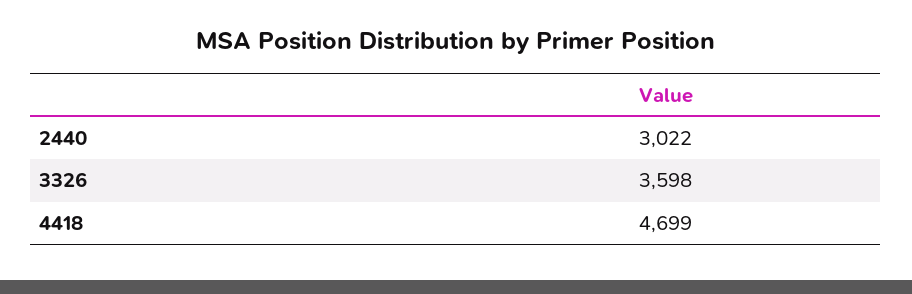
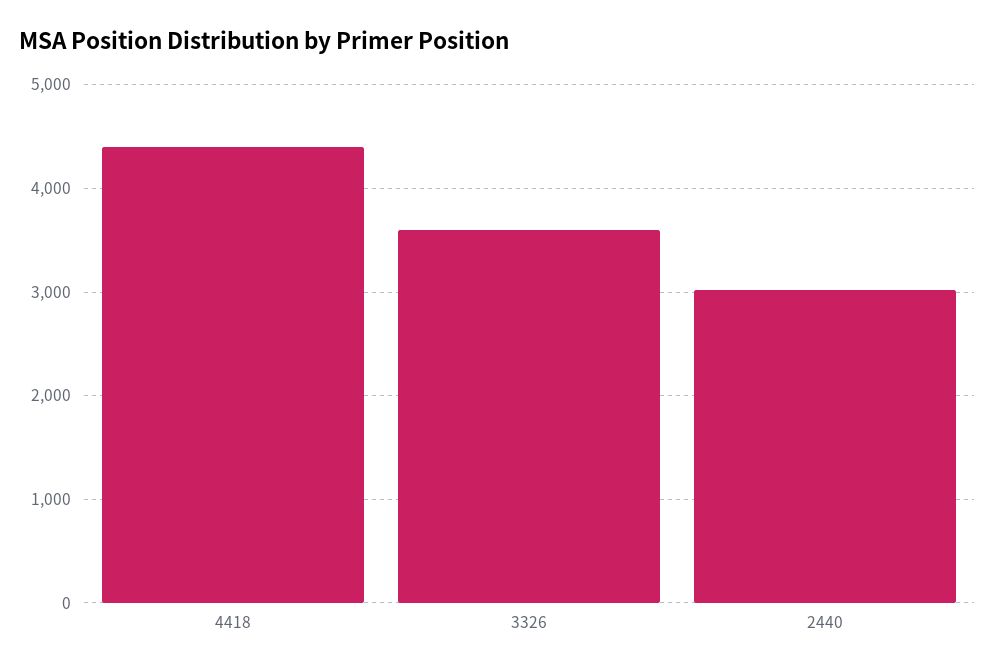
  {
    "2440": 3022,
    "3326": 3598,
-   "4418": 4699
+   "4418": 4400
  }

